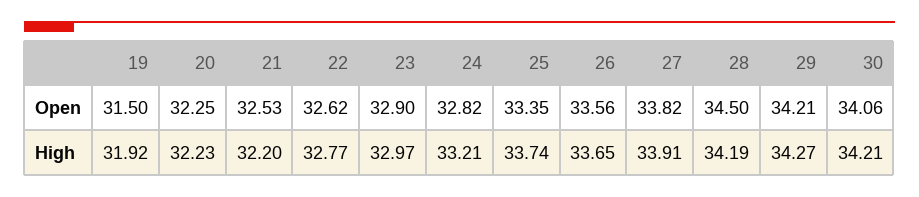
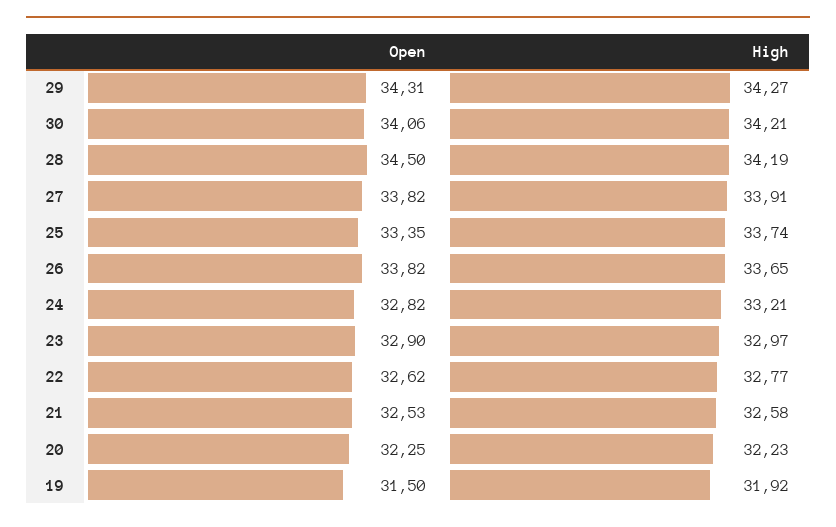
  {
    "19": {
      "Open": 31.5,
      "High": 31.92
    },
    "20": {
      "Open": 32.25,
      "High": 32.23
    },
    "21": {
      "Open": 32.53,
-     "High": 32.2
+     "High": 32.58
    },
    "22": {
      "Open": 32.62,
      "High": 32.77
    },
    "23": {
      "Open": 32.9,
      "High": 32.97
    },
    "24": {
      "Open": 32.82,
      "High": 33.21
    },
    "25": {
      "Open": 33.35,
      "High": 33.74
    },
    "26": {
-     "Open": 33.56,
+     "Open": 33.82,
      "High": 33.65
    },
    "27": {
      "Open": 33.82,
      "High": 33.91
    },
    "28": {
      "Open": 34.5,
      "High": 34.19
    },
    "29": {
-     "Open": 34.21,
+     "Open": 34.31,
      "High": 34.27
    },
    "30": {
      "Open": 34.06,
      "High": 34.21
    }
  }

